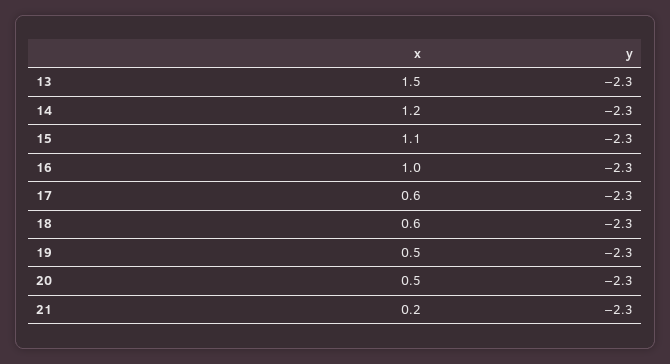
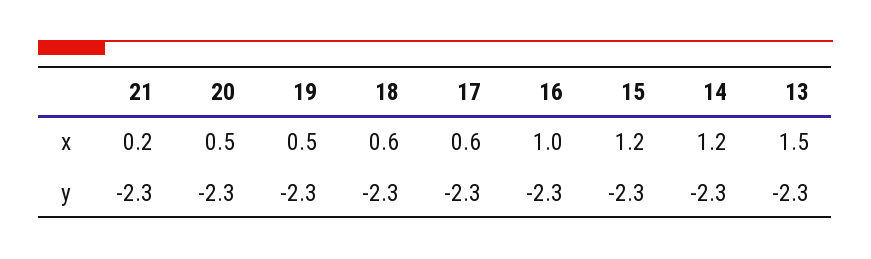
  {
    "x": {
      "13": 1.5,
      "14": 1.2,
-     "15": 1.1,
+     "15": 1.2,
      "16": 1,
      "17": 0.6,
      "18": 0.6,
      "19": 0.5,
      "20": 0.5,
      "21": 0.2
    },
    "y": {
      "13": -2.3,
      "14": -2.3,
      "15": -2.3,
      "16": -2.3,
      "17": -2.3,
      "18": -2.3,
      "19": -2.3,
      "20": -2.3,
      "21": -2.3
    }
  }

